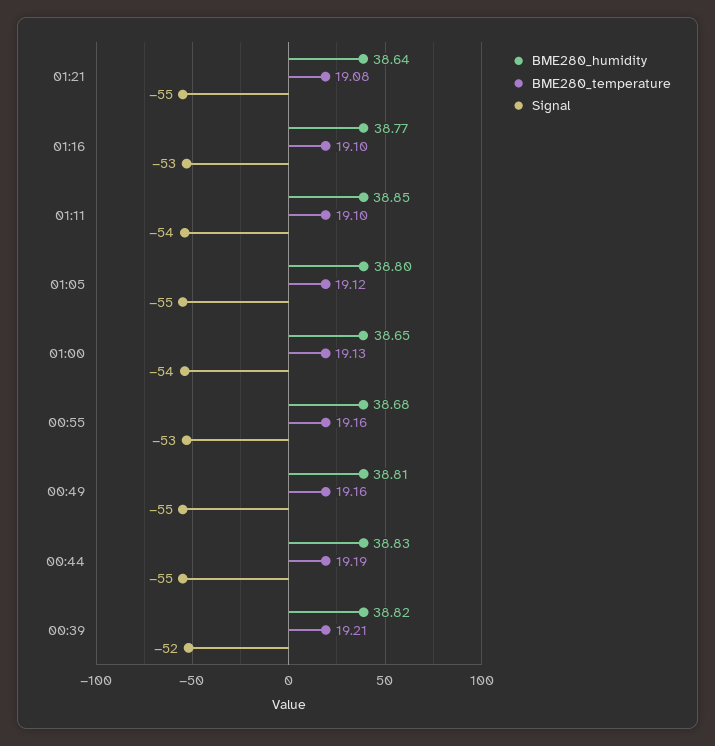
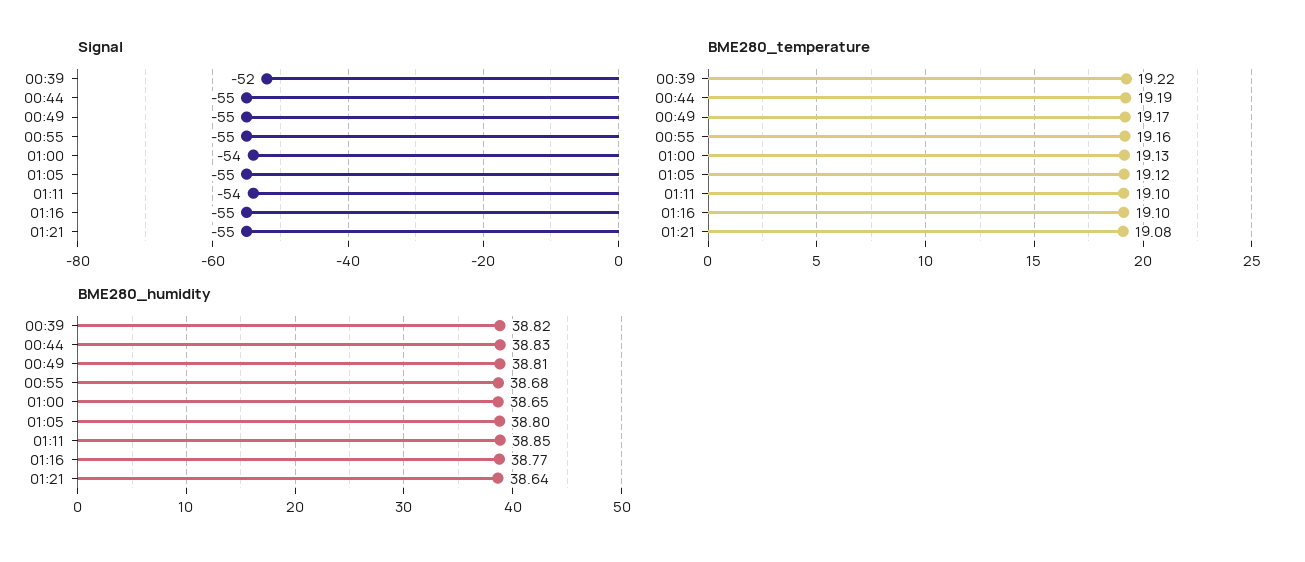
  {
    "BME280_humidity": {
      "01:21": 38.64,
      "01:16": 38.77,
      "01:11": 38.85,
      "01:05": 38.8,
      "01:00": 38.65,
      "00:55": 38.68,
      "00:49": 38.81,
      "00:44": 38.83,
      "00:39": 38.82
    },
    "BME280_temperature": {
      "01:21": 19.08,
      "01:16": 19.1,
      "01:11": 19.1,
      "01:05": 19.12,
      "01:00": 19.13,
      "00:55": 19.16,
-     "00:49": 19.16,
+     "00:49": 19.17,
      "00:44": 19.19,
-     "00:39": 19.21
+     "00:39": 19.22
    },
    "Signal": {
      "01:21": -55,
-     "01:16": -53,
+     "01:16": -55,
      "01:11": -54,
      "01:05": -55,
      "01:00": -54,
-     "00:55": -53,
+     "00:55": -55,
      "00:49": -55,
      "00:44": -55,
      "00:39": -52
    }
  }

